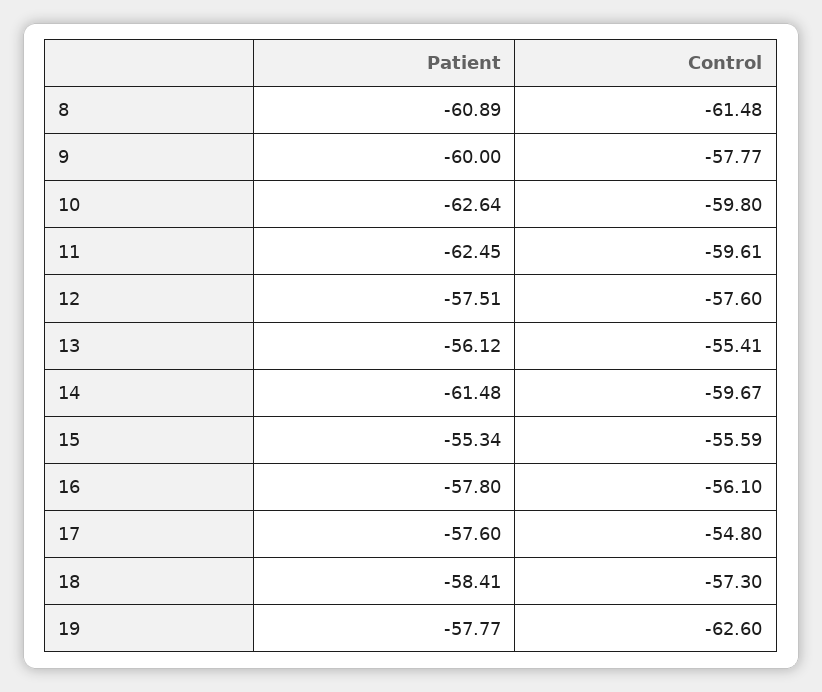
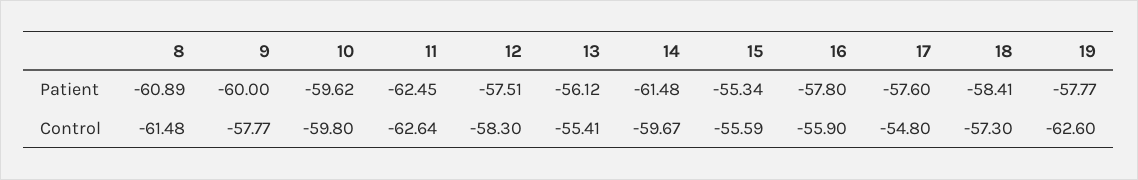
  {
    "Patient": {
      "8": -60.89,
      "9": -60,
-     "10": -62.64,
+     "10": -59.62,
      "11": -62.45,
      "12": -57.51,
      "13": -56.12,
      "14": -61.48,
      "15": -55.34,
      "16": -57.8,
      "17": -57.6,
      "18": -58.41,
      "19": -57.77
    },
    "Control": {
      "8": -61.48,
      "9": -57.77,
      "10": -59.8,
-     "11": -59.61,
+     "11": -62.64,
-     "12": -57.6,
+     "12": -58.3,
      "13": -55.41,
      "14": -59.67,
      "15": -55.59,
-     "16": -56.1,
+     "16": -55.9,
      "17": -54.8,
      "18": -57.3,
      "19": -62.6
    }
  }

